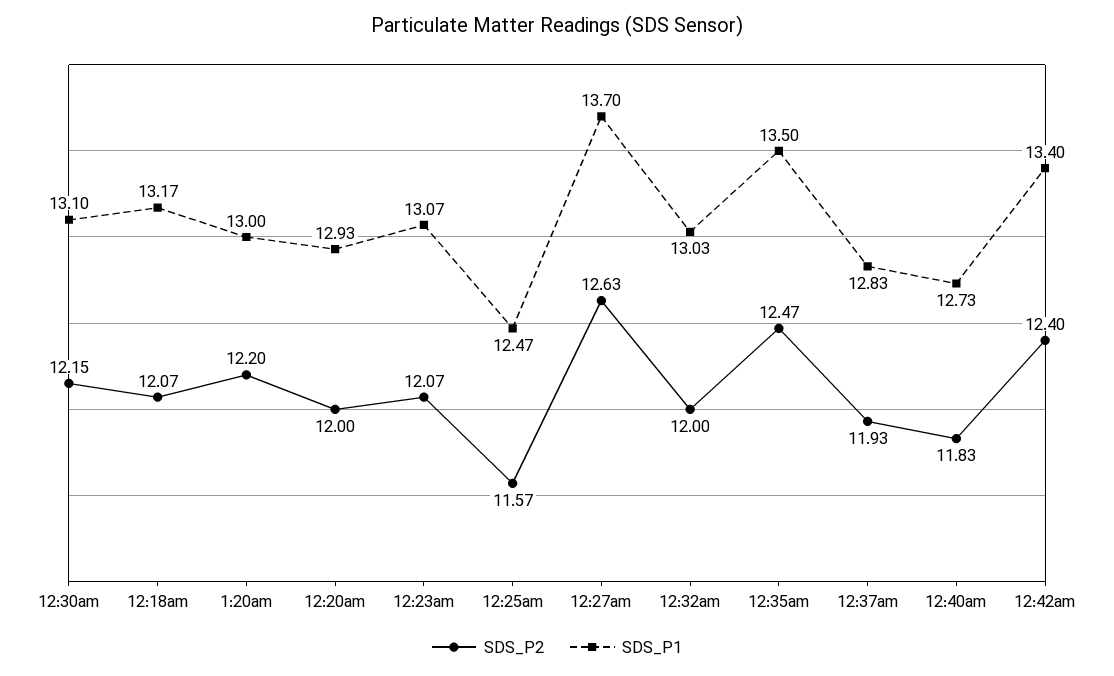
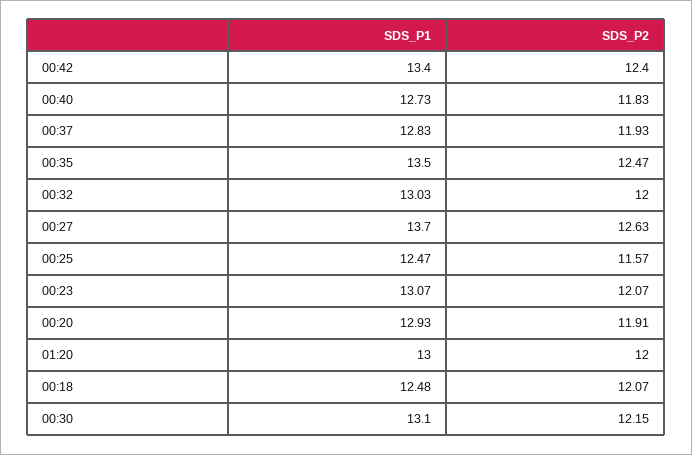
  {
    "SDS_P2": {
      "12:30am": 12.15,
      "12:18am": 12.07,
-     "1:20am": 12.2,
+     "1:20am": 12,
-     "12:20am": 12,
+     "12:20am": 11.91,
      "12:23am": 12.07,
      "12:25am": 11.57,
      "12:27am": 12.63,
      "12:32am": 12,
      "12:35am": 12.47,
      "12:37am": 11.93,
      "12:40am": 11.83,
      "12:42am": 12.4
    },
    "SDS_P1": {
      "12:30am": 13.1,
-     "12:18am": 13.17,
+     "12:18am": 12.48,
      "1:20am": 13,
      "12:20am": 12.93,
      "12:23am": 13.07,
      "12:25am": 12.47,
      "12:27am": 13.7,
      "12:32am": 13.03,
      "12:35am": 13.5,
      "12:37am": 12.83,
      "12:40am": 12.73,
      "12:42am": 13.4
    }
  }

